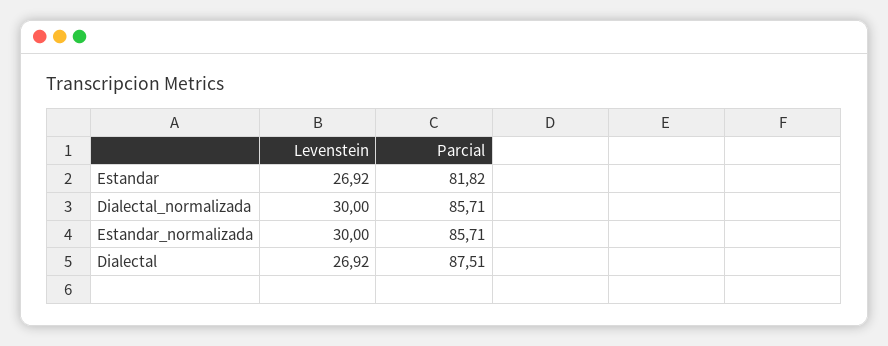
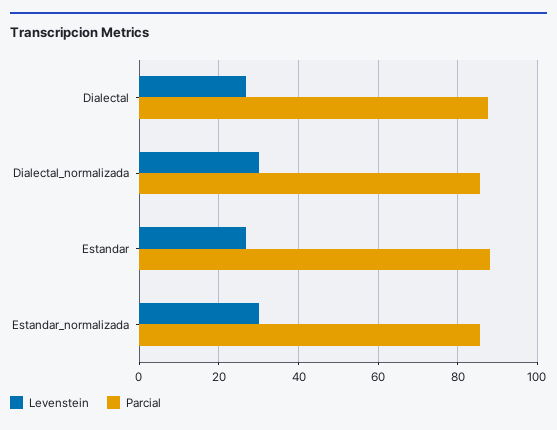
  {
    "Levenstein": {
      "Estandar": 26.92,
      "Dialectal_normalizada": 30,
      "Estandar_normalizada": 30,
      "Dialectal": 26.92
    },
    "Parcial": {
-     "Estandar": 81.82,
+     "Estandar": 88,
      "Dialectal_normalizada": 85.71,
      "Estandar_normalizada": 85.71,
      "Dialectal": 87.51
    }
  }

